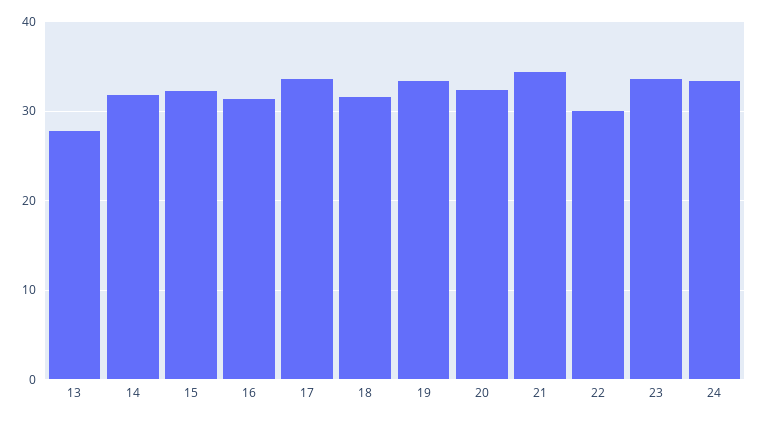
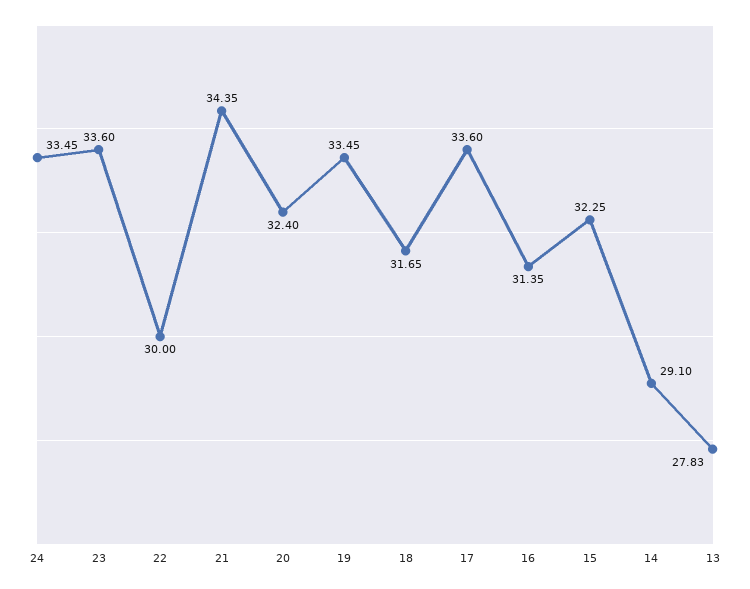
  {
    "13": 27.83,
-   "14": 32,
+   "14": 29.1,
    "15": 32.25,
    "16": 31.35,
    "17": 33.6,
    "18": 31.65,
    "19": 33.45,
    "20": 32.4,
    "21": 34.35,
    "22": 30,
    "23": 33.6,
    "24": 33.45
  }

